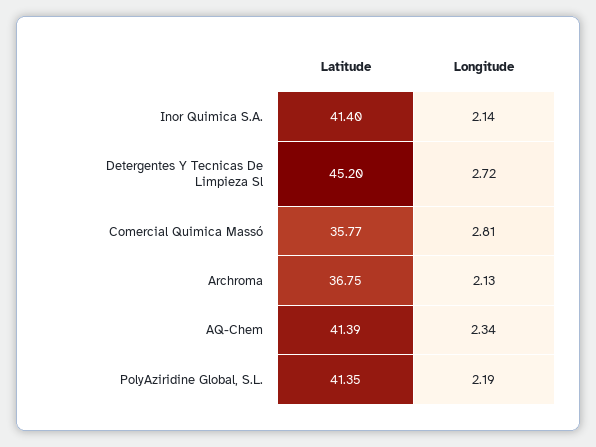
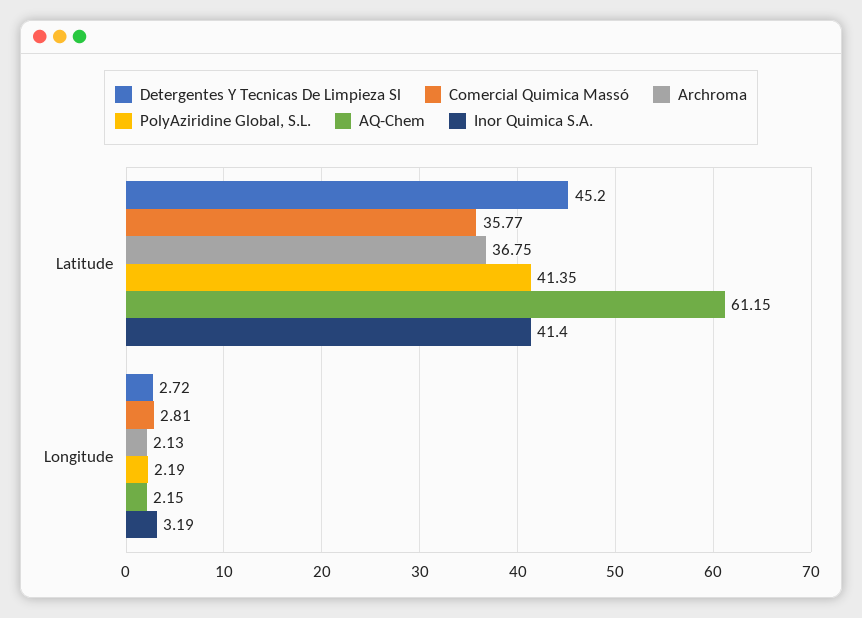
  {
    "Inor Quimica S.A.": {
      "Latitude": 41.4,
-     "Longitude": 2.14
+     "Longitude": 3.19
    },
    "Detergentes Y Tecnicas De Limpieza Sl": {
      "Latitude": 45.2,
      "Longitude": 2.72
    },
    "Comercial Quimica Massó": {
      "Latitude": 35.77,
      "Longitude": 2.81
    },
    "Archroma": {
      "Latitude": 36.75,
      "Longitude": 2.13
    },
    "AQ-Chem": {
-     "Latitude": 41.39,
+     "Latitude": 61.15,
-     "Longitude": 2.34
+     "Longitude": 2.15
    },
    "PolyAziridine Global, S.L.": {
      "Latitude": 41.35,
      "Longitude": 2.19
    }
  }

